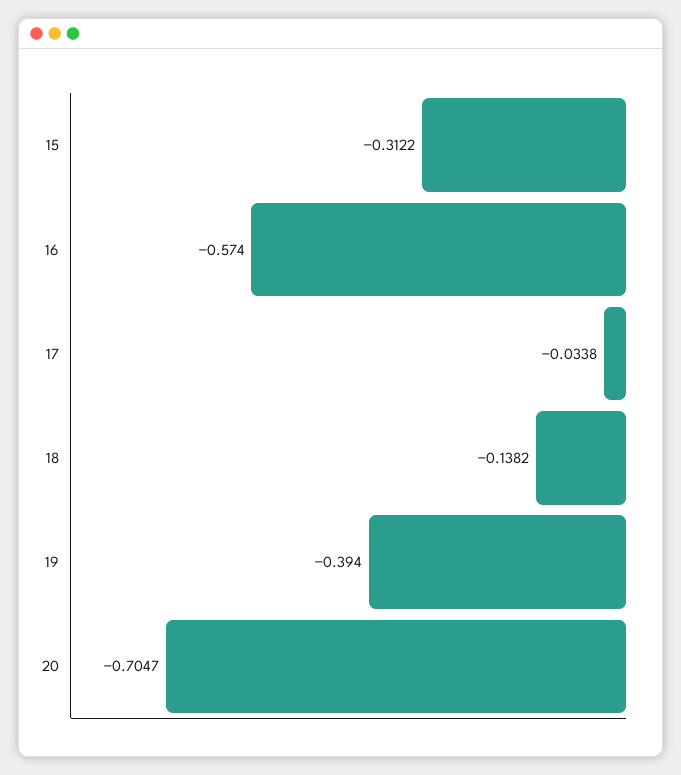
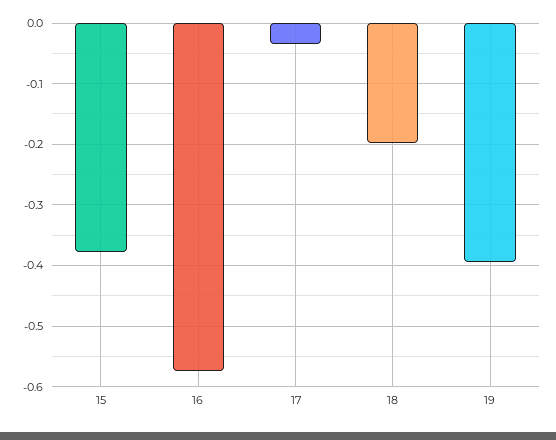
  {
-   "15": -0.3122,
+   "15": -0.38,
    "16": -0.574,
    "17": -0.0338,
-   "18": -0.1382,
+   "18": -0.2,
-   "19": -0.394,
+   "19": -0.394
-   "20": -0.7047
  }

